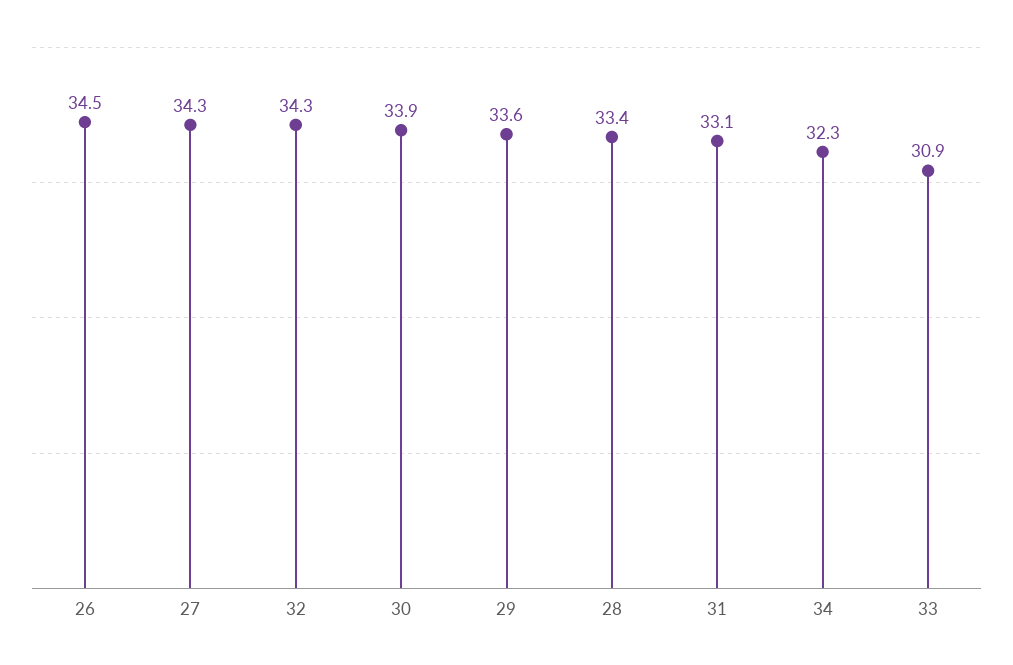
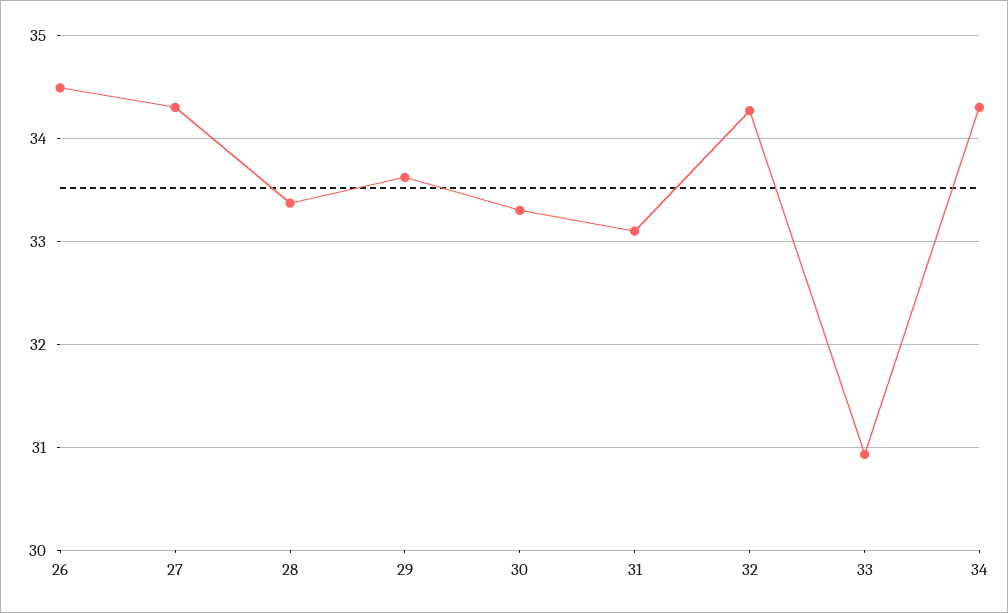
  {
    "26": 34.5,
    "27": 34.3,
    "32": 34.3,
-   "30": 33.9,
+   "30": 33.3,
    "29": 33.6,
    "28": 33.4,
    "31": 33.1,
-   "34": 32.3,
+   "34": 34.3,
    "33": 30.9
  }

